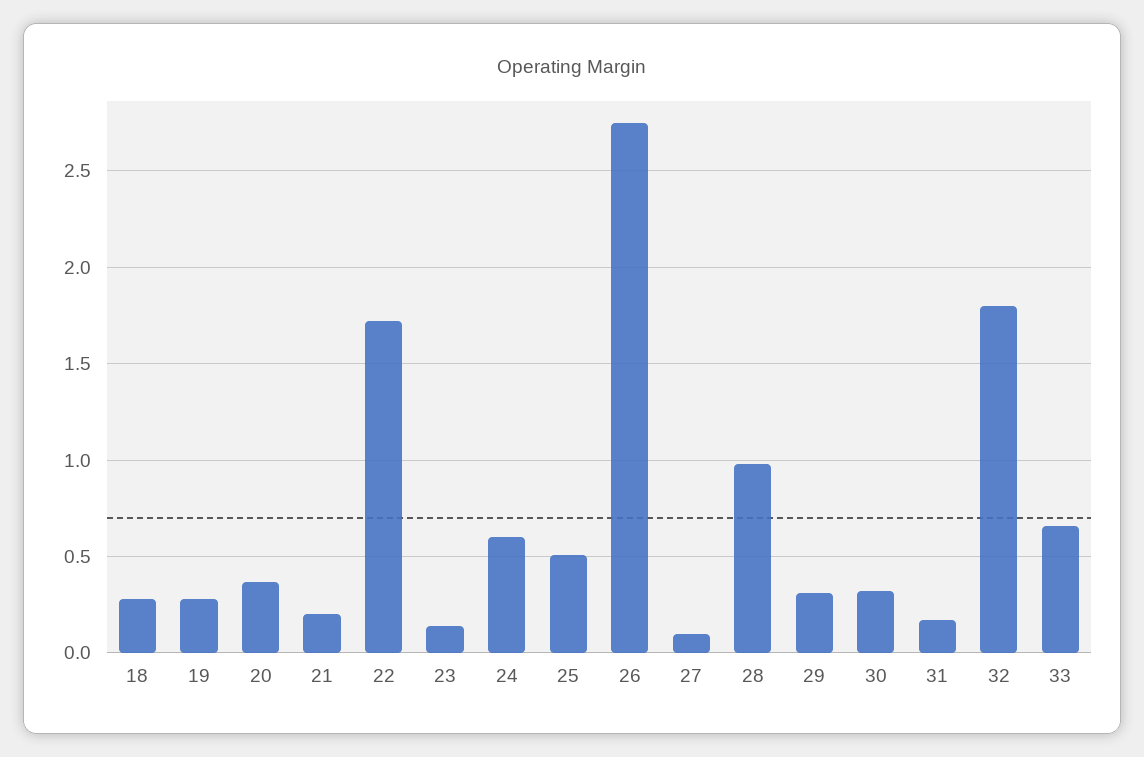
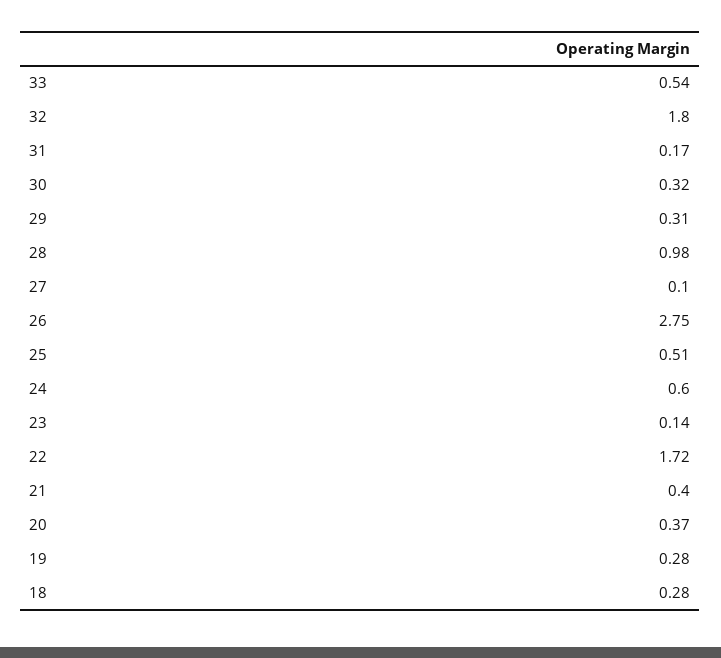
  {
    "18": 0.28,
    "19": 0.28,
    "20": 0.37,
-   "21": 0.2,
+   "21": 0.4,
    "22": 1.72,
    "23": 0.14,
    "24": 0.6,
    "25": 0.51,
    "26": 2.75,
    "27": 0.1,
    "28": 0.98,
    "29": 0.31,
    "30": 0.32,
    "31": 0.17,
    "32": 1.8,
-   "33": 0.65
+   "33": 0.54
  }

